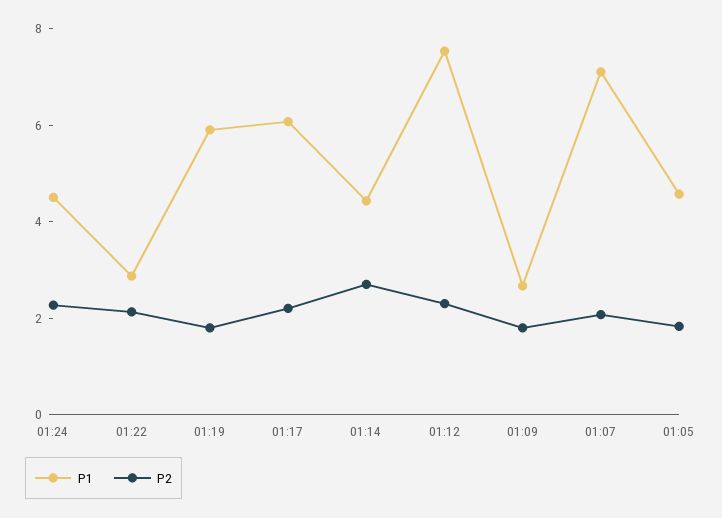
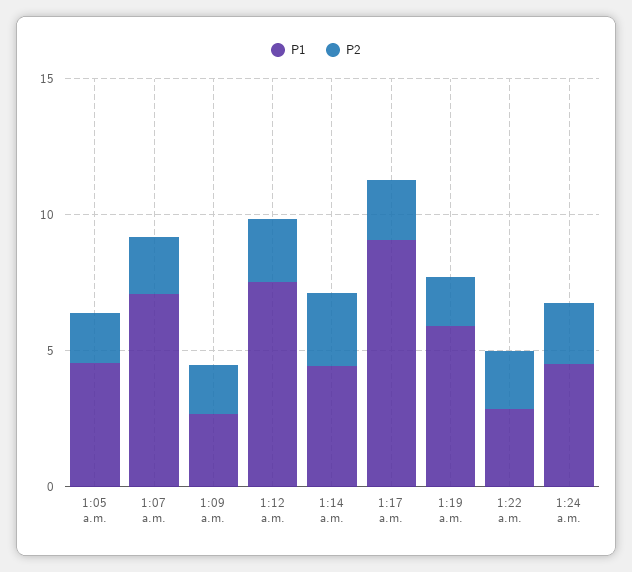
  {
    "P1": {
      "01:24": 4.5,
      "01:22": 3,
      "01:19": 6,
-     "01:17": 6,
+     "01:17": 9,
      "01:14": 4.5,
      "01:12": 7.5,
      "01:09": 2.5,
      "01:07": 7,
      "01:05": 4.5
    },
    "P2": {
      "01:24": 2.5,
      "01:22": 2,
      "01:19": 2,
      "01:17": 2,
      "01:14": 2.5,
      "01:12": 2.5,
      "01:09": 2,
      "01:07": 2,
      "01:05": 2
    }
  }

